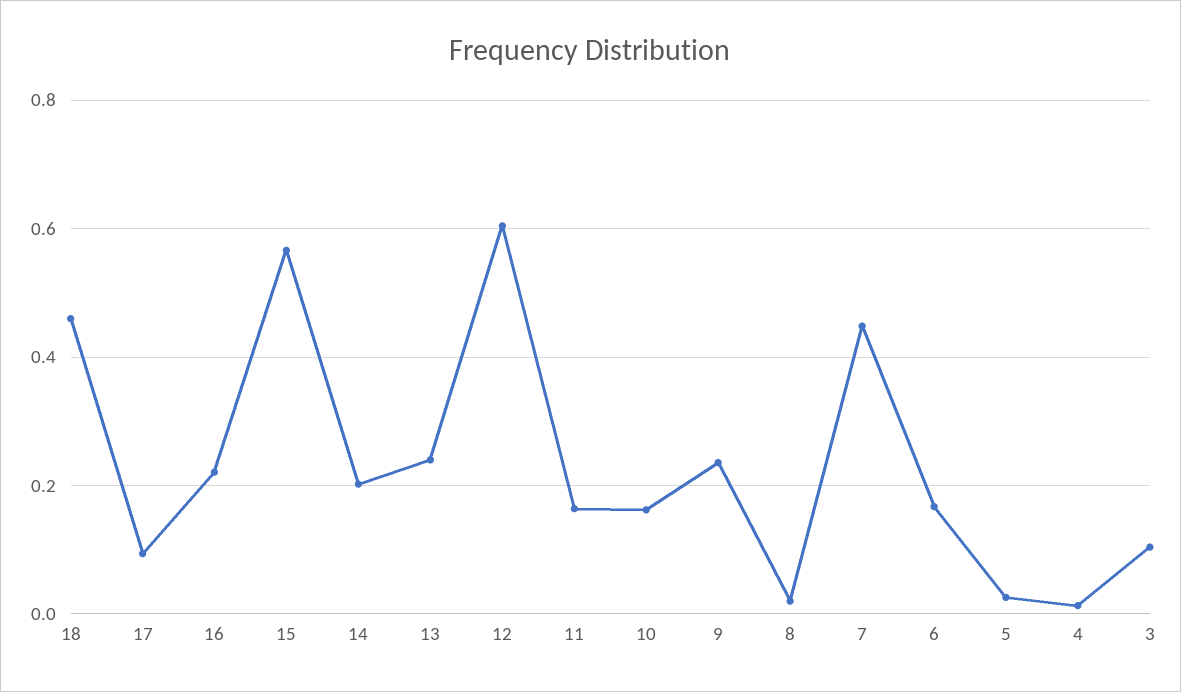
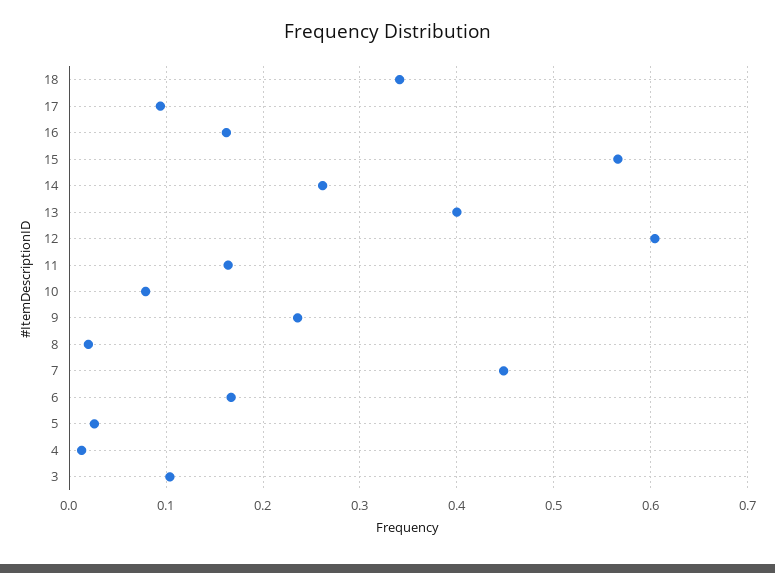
  {
-   "18": 0.46,
+   "18": 0.34,
    "17": 0.09,
-   "16": 0.22,
+   "16": 0.16,
    "15": 0.57,
-   "14": 0.2,
+   "14": 0.26,
-   "13": 0.24,
+   "13": 0.4,
    "12": 0.6,
    "11": 0.16,
-   "10": 0.16,
+   "10": 0.08,
    "9": 0.24,
    "8": 0.02,
    "7": 0.45,
    "6": 0.17,
    "5": 0.03,
    "4": 0.01,
    "3": 0.1
  }

